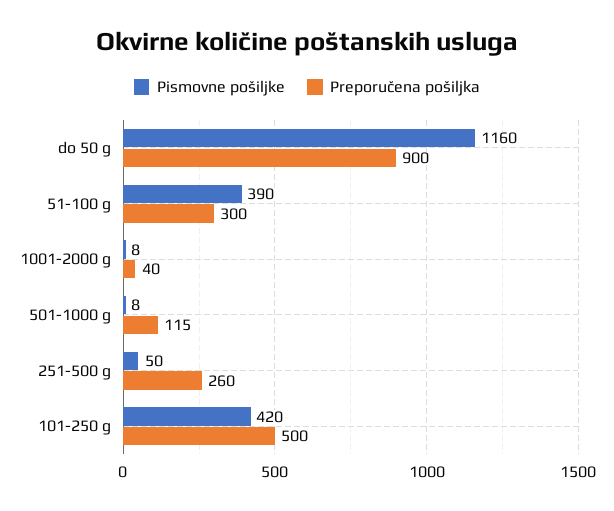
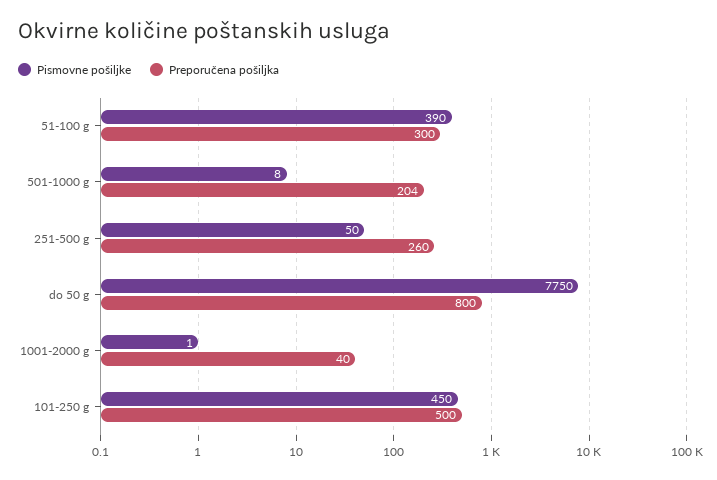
  {
    "Pismovne pošiljke": {
-     "do 50 g": 1160,
+     "do 50 g": 7750,
      "51-100 g": 390,
-     "1001-2000 g": 8,
+     "1001-2000 g": 1,
      "501-1000 g": 8,
      "251-500 g": 50,
-     "101-250 g": 420
+     "101-250 g": 450
    },
    "Preporučena pošiljka": {
-     "do 50 g": 900,
+     "do 50 g": 800,
      "51-100 g": 300,
      "1001-2000 g": 40,
-     "501-1000 g": 115,
+     "501-1000 g": 204,
      "251-500 g": 260,
      "101-250 g": 500
    }
  }

